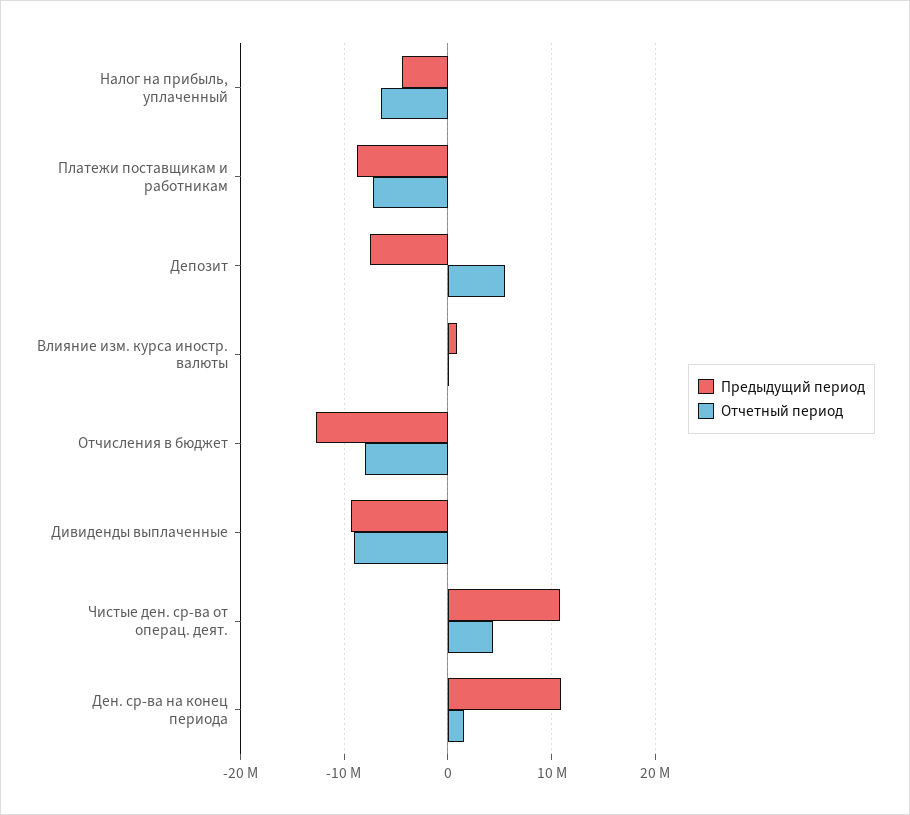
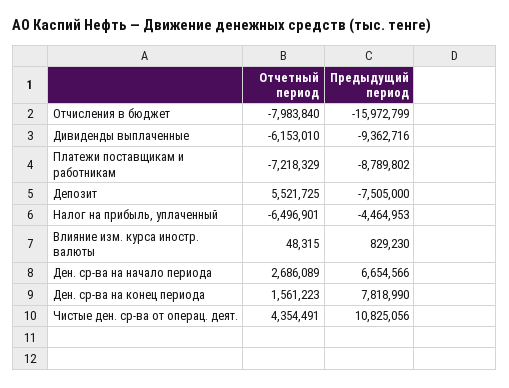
  {
    "Предыдущий период": {
      "Налог на прибыль, уплаченный": -4464953,
      "Платежи поставщикам и работникам": -8789802,
      "Депозит": -7505000,
      "Влияние изм. курса иностр. валюты": 829230,
-     "Отчисления в бюджет": -13000000,
+     "Отчисления в бюджет": -15972799,
      "Дивиденды выплаченные": -9362716,
      "Чистые ден. ср-ва от операц. деят.": 10825056,
-     "Ден. ср-ва на конец периода": 11000000
+     "Ден. ср-ва на конец периода": 7818990,
+     "Ден. ср-ва на начало периода": 6654566
    },
    "Отчетный период": {
      "Налог на прибыль, уплаченный": -6496901,
      "Платежи поставщикам и работникам": -7218329,
      "Депозит": 5521725,
      "Влияние изм. курса иностр. валюты": 48315,
      "Отчисления в бюджет": -7983840,
-     "Дивиденды выплаченные": -9000000,
+     "Дивиденды выплаченные": -6153010,
      "Чистые ден. ср-ва от операц. деят.": 4354491,
-     "Ден. ср-ва на конец периода": 1561223
+     "Ден. ср-ва на конец периода": 1561223,
+     "Ден. ср-ва на начало периода": 2686089
    }
  }

